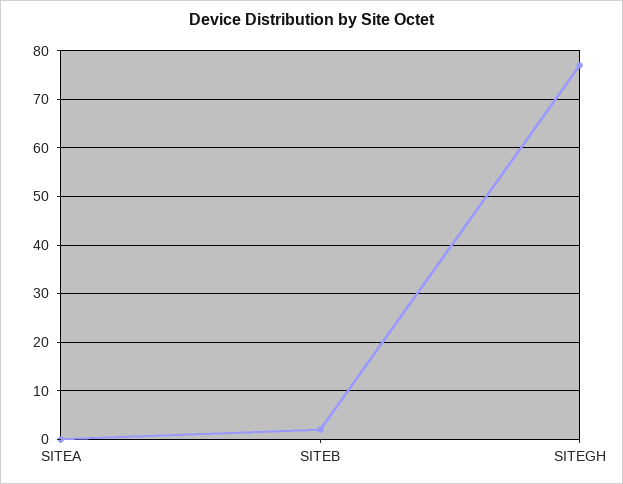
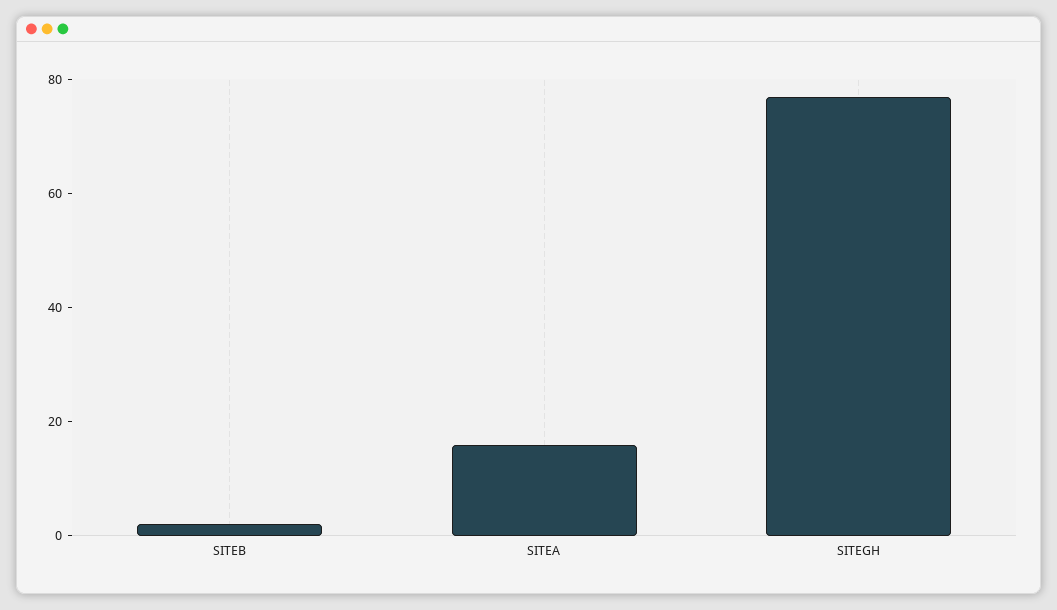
  {
-   "SITEA": 0,
+   "SITEA": 15,
    "SITEB": 0,
    "SITEGH": 75
  }

